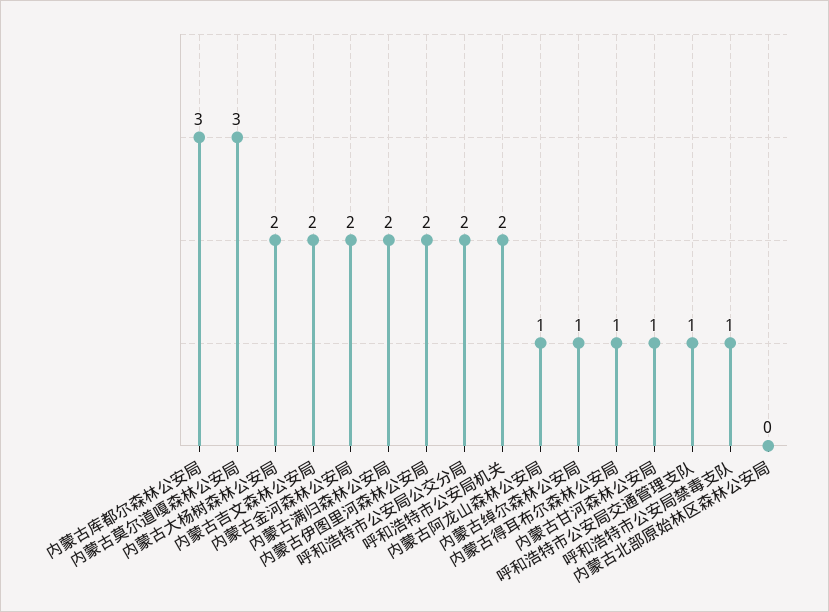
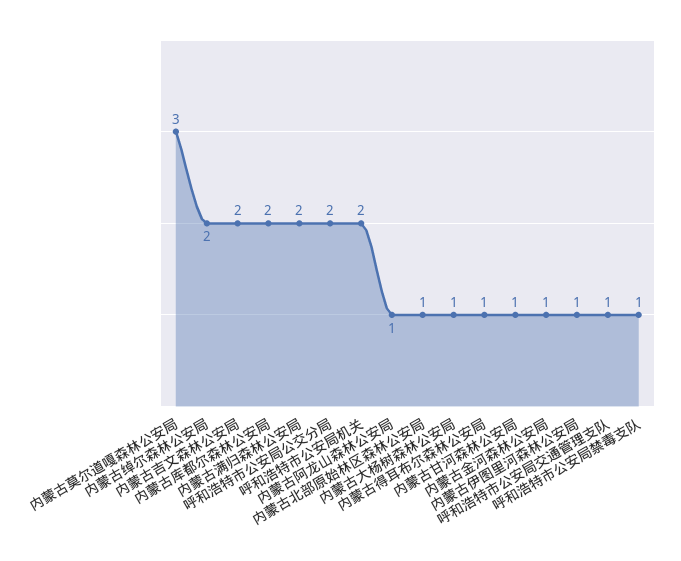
  {
-   "内蒙古库都尔森林公安局": 3,
+   "内蒙古库都尔森林公安局": 2,
    "内蒙古莫尔道嘎森林公安局": 3,
-   "内蒙古大杨树森林公安局": 2,
+   "内蒙古大杨树森林公安局": 1,
    "内蒙古吉文森林公安局": 2,
-   "内蒙古金河森林公安局": 2,
+   "内蒙古金河森林公安局": 1,
    "内蒙古满归森林公安局": 2,
-   "内蒙古伊图里河森林公安局": 2,
+   "内蒙古伊图里河森林公安局": 1,
    "呼和浩特市公安局公交分局": 2,
    "呼和浩特市公安局机关": 2,
    "内蒙古阿龙山森林公安局": 1,
-   "内蒙古绰尔森林公安局": 1,
+   "内蒙古绰尔森林公安局": 2,
    "内蒙古得耳布尔森林公安局": 1,
    "内蒙古甘河森林公安局": 1,
    "呼和浩特市公安局交通管理支队": 1,
    "呼和浩特市公安局禁毒支队": 1,
-   "内蒙古北部原始林区森林公安局": 0
+   "内蒙古北部原始林区森林公安局": 1
  }

